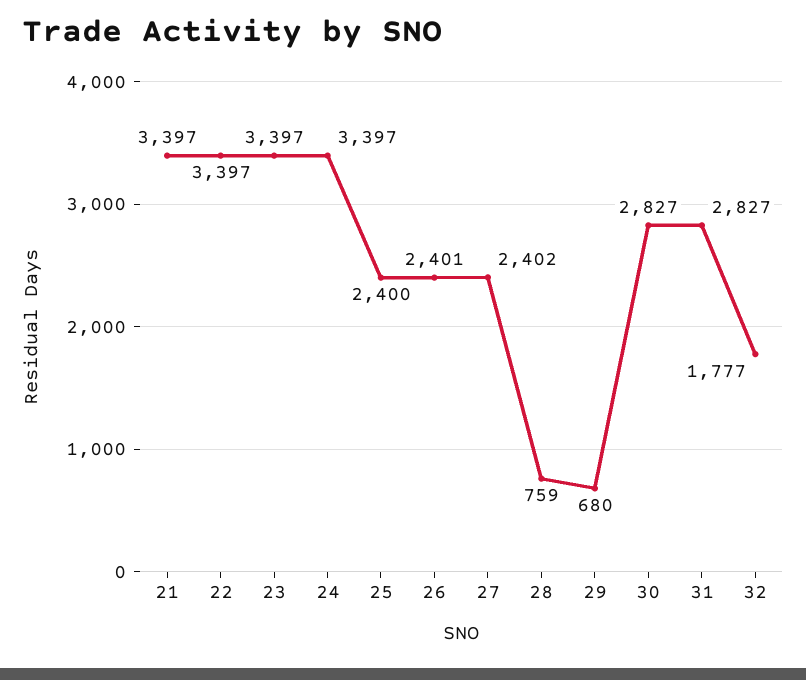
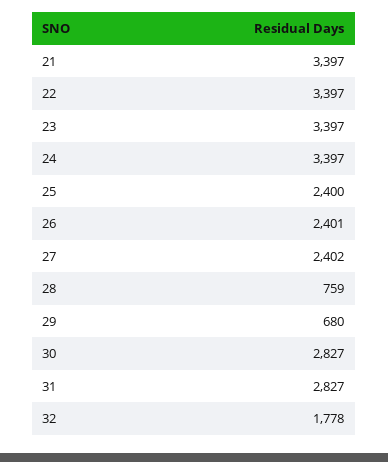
  {
    "21": 3397,
    "22": 3397,
    "23": 3397,
    "24": 3397,
    "25": 2400,
    "26": 2401,
    "27": 2402,
    "28": 759,
    "29": 680,
    "30": 2827,
    "31": 2827,
-   "32": 1777
+   "32": 1778
  }

